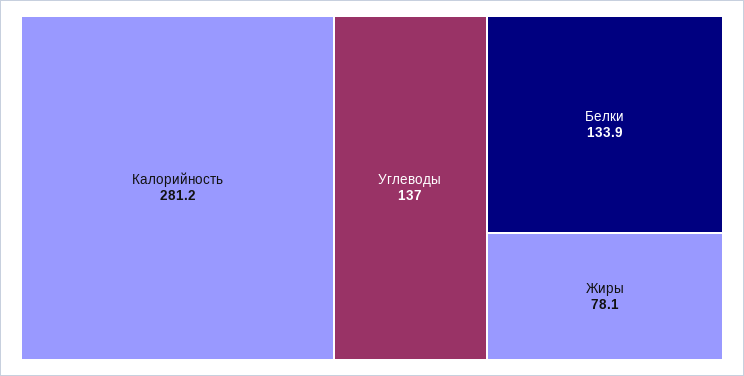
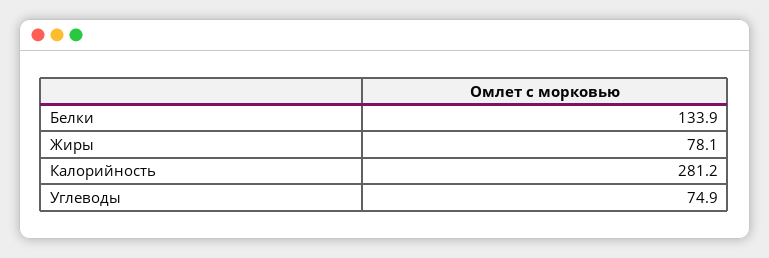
  {
    "Калорийность": 281.2,
-   "Углеводы": 137,
+   "Углеводы": 74.9,
    "Белки": 133.9,
    "Жиры": 78.1
  }

